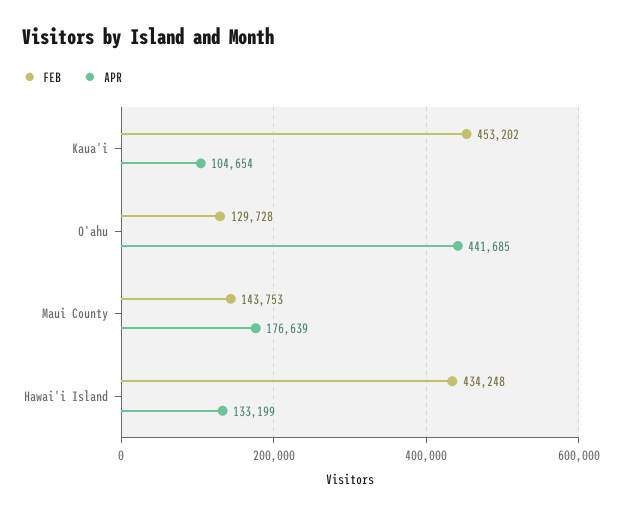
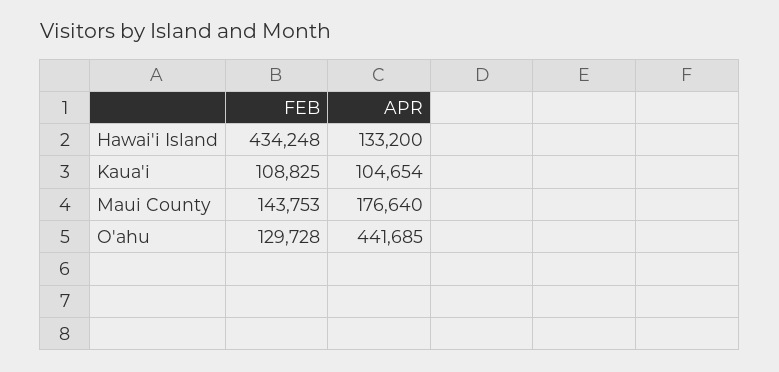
  {
    "FEB": {
-     "Kaua'i": 453202,
+     "Kaua'i": 108825,
      "O'ahu": 129728,
      "Maui County": 143753,
      "Hawai'i Island": 434248
    },
    "APR": {
      "Kaua'i": 104654,
      "O'ahu": 441685,
-     "Maui County": 176639,
+     "Maui County": 176640,
-     "Hawai'i Island": 133199
+     "Hawai'i Island": 133200
    }
  }

